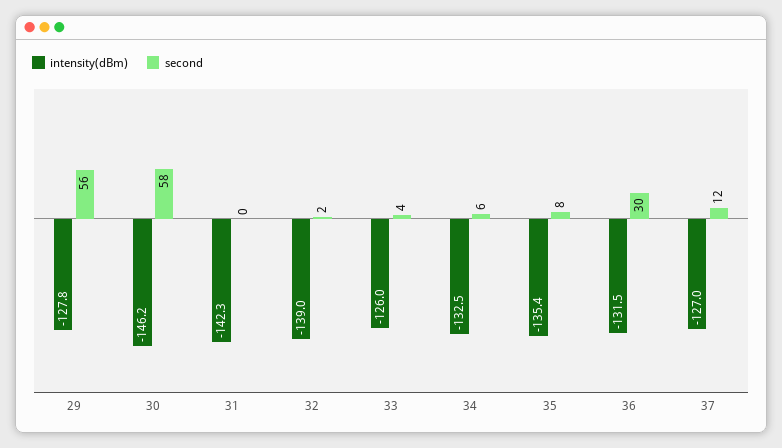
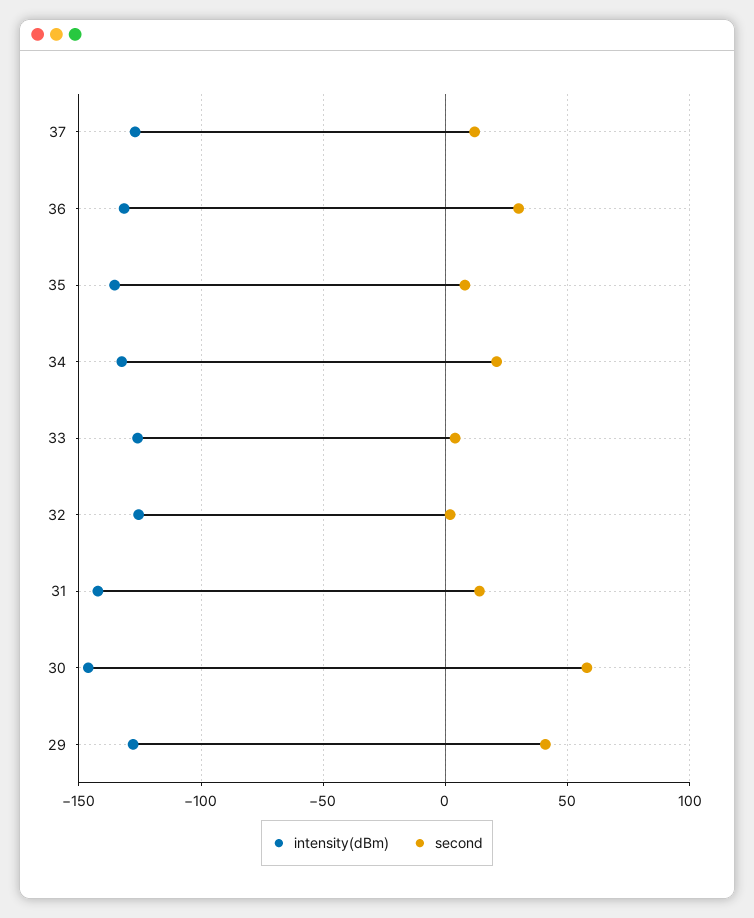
  {
    "intensity(dBm)": {
      "29": -127.8,
      "30": -146.2,
      "31": -142.3,
-     "32": -139,
+     "32": -125,
      "33": -126,
      "34": -132.5,
      "35": -135.4,
      "36": -131.5,
      "37": -127
    },
    "second": {
-     "29": 56,
+     "29": 40,
      "30": 58,
-     "31": 0,
+     "31": 15,
      "32": 2,
      "33": 4,
-     "34": 6,
+     "34": 20,
      "35": 8,
      "36": 30,
      "37": 12
    }
  }

